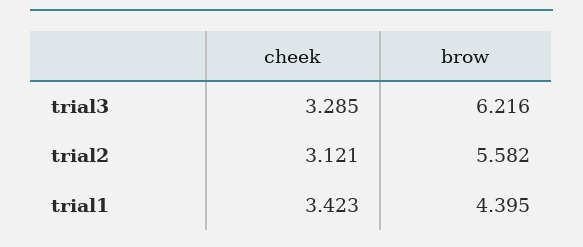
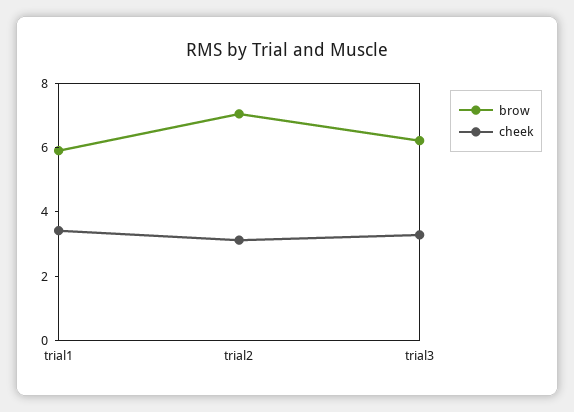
  {
    "cheek": {
      "trial3": 3.285,
      "trial2": 3.121,
      "trial1": 3.423
    },
    "brow": {
      "trial3": 6.216,
-     "trial2": 5.582,
+     "trial2": 7,
-     "trial1": 4.395
+     "trial1": 6
    }
  }

